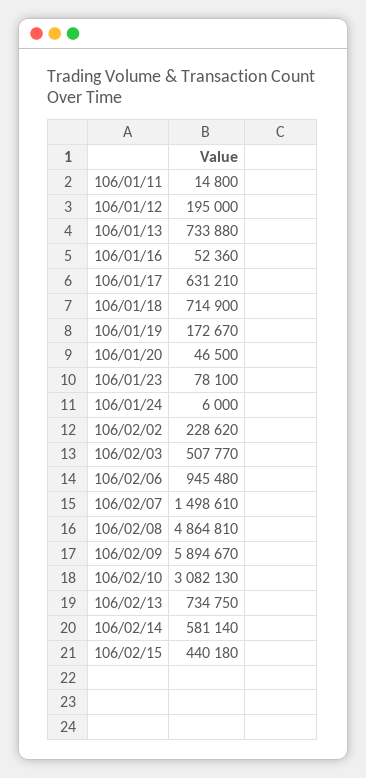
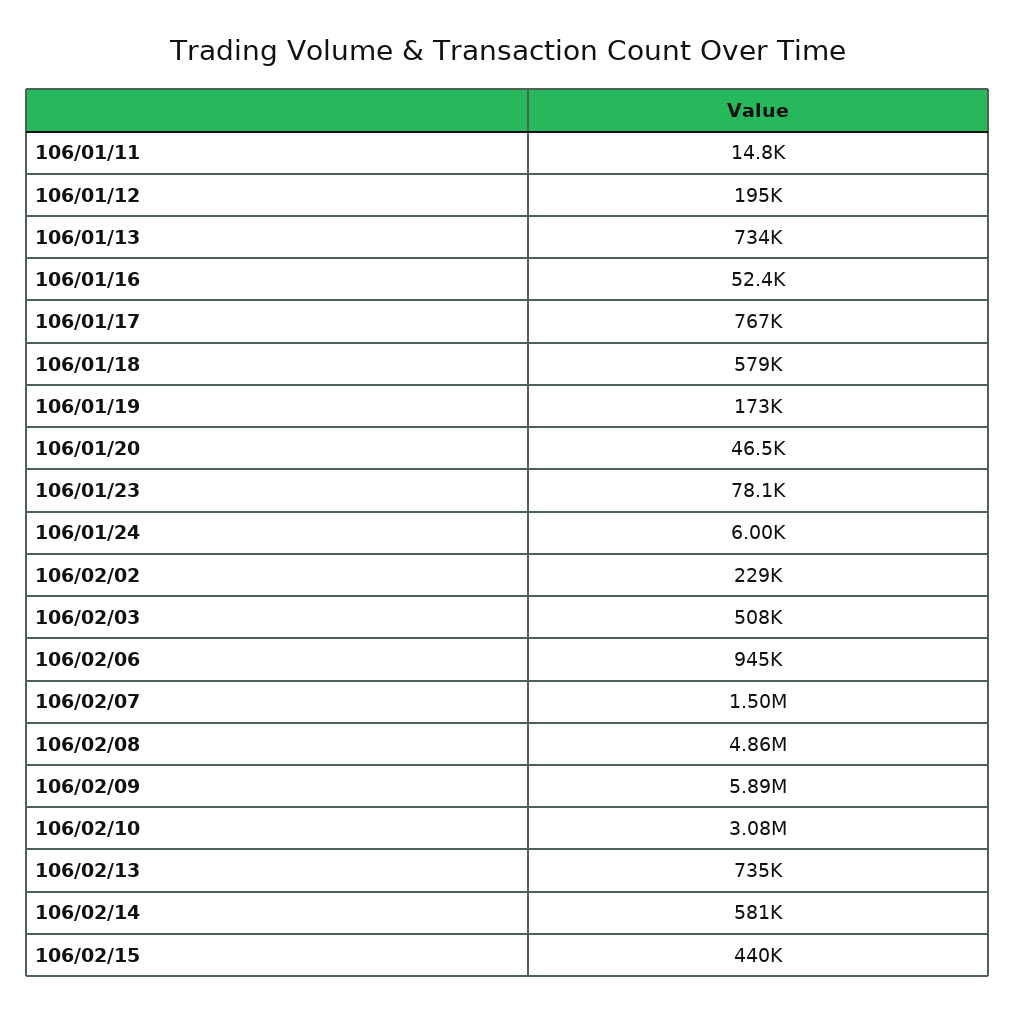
  {
    "106/01/11": 14800,
    "106/01/12": 195000,
    "106/01/13": 733880,
    "106/01/16": 52360,
-   "106/01/17": 631210,
+   "106/01/17": 767000,
-   "106/01/18": 714900,
+   "106/01/18": 579000,
    "106/01/19": 172670,
    "106/01/20": 46500,
    "106/01/23": 78100,
    "106/01/24": 6000,
    "106/02/02": 228620,
    "106/02/03": 507770,
    "106/02/06": 945480,
    "106/02/07": 1498610,
    "106/02/08": 4864810,
    "106/02/09": 5894670,
    "106/02/10": 3082130,
    "106/02/13": 734750,
    "106/02/14": 581140,
    "106/02/15": 440180
  }

